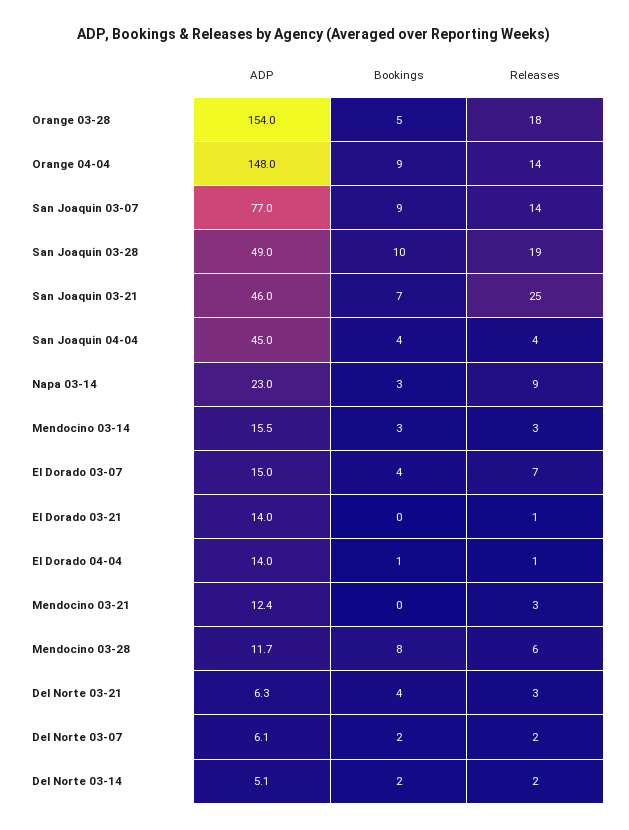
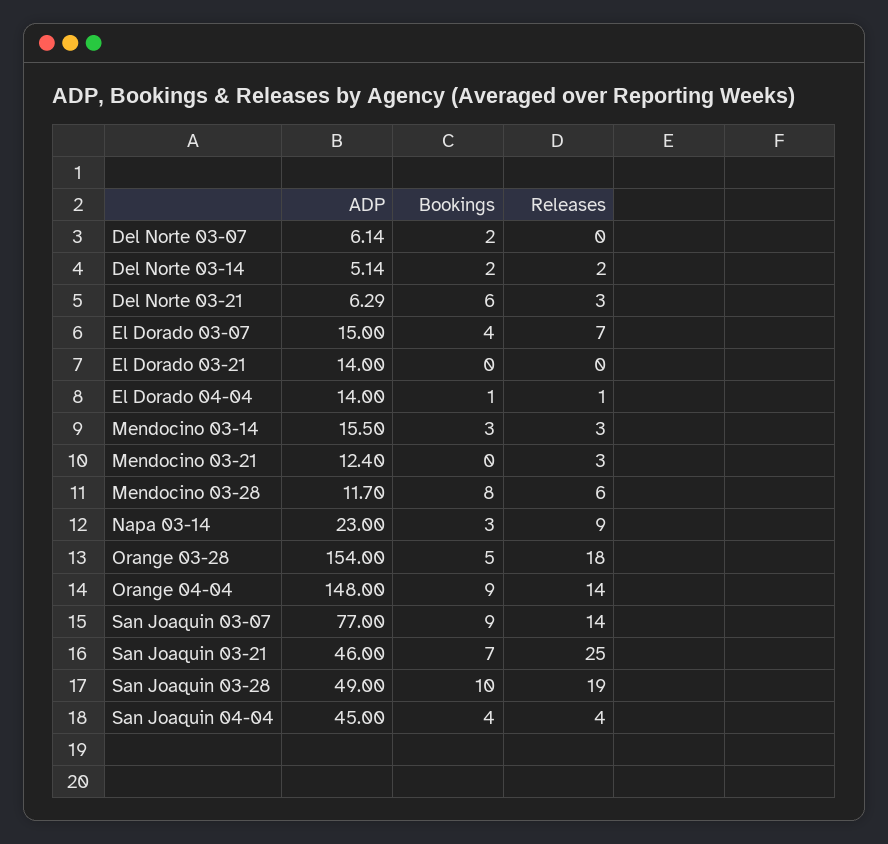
  {
    "ADP": {
      "Orange 03-28": 154,
      "Orange 04-04": 148,
      "San Joaquin 03-07": 77,
      "San Joaquin 03-28": 49,
      "San Joaquin 03-21": 46,
      "San Joaquin 04-04": 45,
      "Napa 03-14": 23,
      "Mendocino 03-14": 15.5,
      "El Dorado 03-07": 15,
      "El Dorado 03-21": 14,
      "El Dorado 04-04": 14,
      "Mendocino 03-21": 12.4,
      "Mendocino 03-28": 11.7,
      "Del Norte 03-21": 6.29,
      "Del Norte 03-07": 6.14,
      "Del Norte 03-14": 5.14
    },
    "Bookings": {
      "Orange 03-28": 5,
      "Orange 04-04": 9,
      "San Joaquin 03-07": 9,
      "San Joaquin 03-28": 10,
      "San Joaquin 03-21": 7,
      "San Joaquin 04-04": 4,
      "Napa 03-14": 3,
      "Mendocino 03-14": 3,
      "El Dorado 03-07": 4,
      "El Dorado 03-21": 0,
      "El Dorado 04-04": 1,
      "Mendocino 03-21": 0,
      "Mendocino 03-28": 8,
-     "Del Norte 03-21": 4,
+     "Del Norte 03-21": 6,
      "Del Norte 03-07": 2,
      "Del Norte 03-14": 2
    },
    "Releases": {
      "Orange 03-28": 18,
      "Orange 04-04": 14,
      "San Joaquin 03-07": 14,
      "San Joaquin 03-28": 19,
      "San Joaquin 03-21": 25,
      "San Joaquin 04-04": 4,
      "Napa 03-14": 9,
      "Mendocino 03-14": 3,
      "El Dorado 03-07": 7,
-     "El Dorado 03-21": 1,
+     "El Dorado 03-21": 0,
      "El Dorado 04-04": 1,
      "Mendocino 03-21": 3,
      "Mendocino 03-28": 6,
      "Del Norte 03-21": 3,
-     "Del Norte 03-07": 2,
+     "Del Norte 03-07": 0,
      "Del Norte 03-14": 2
    }
  }

